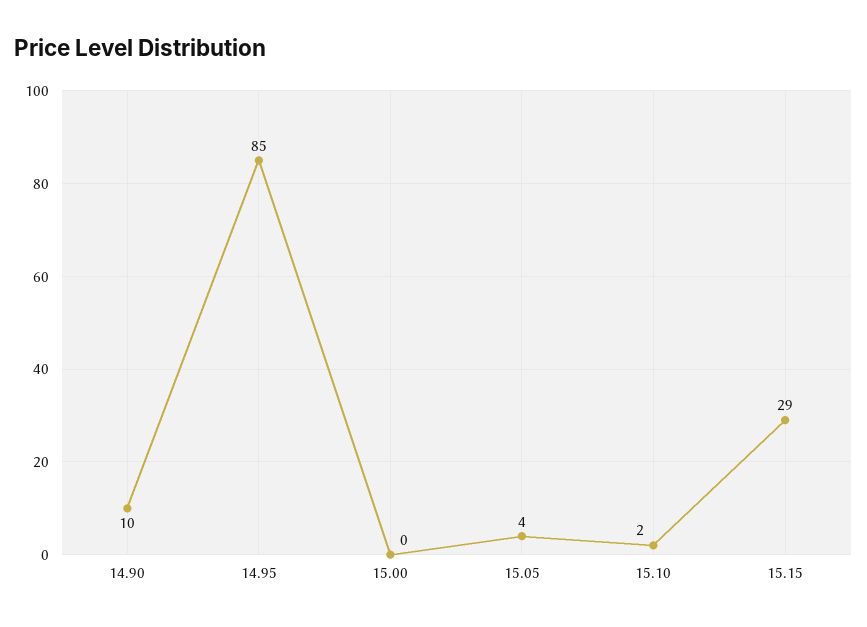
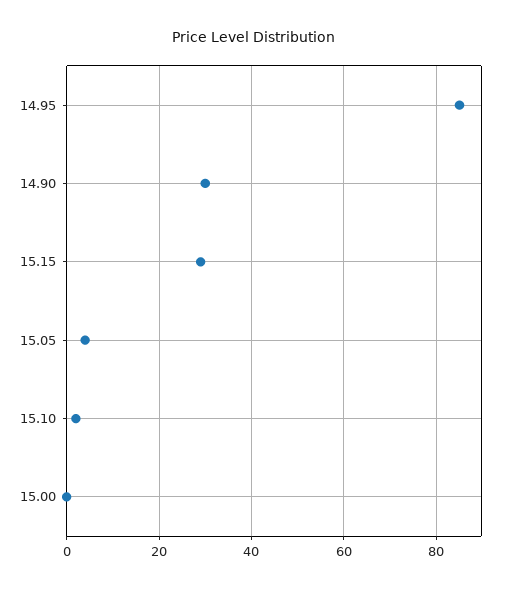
  {
-   "14.90": 10,
+   "14.90": 30,
    "14.95": 85,
    "15.00": 0,
    "15.05": 4,
    "15.10": 2,
    "15.15": 29
  }

